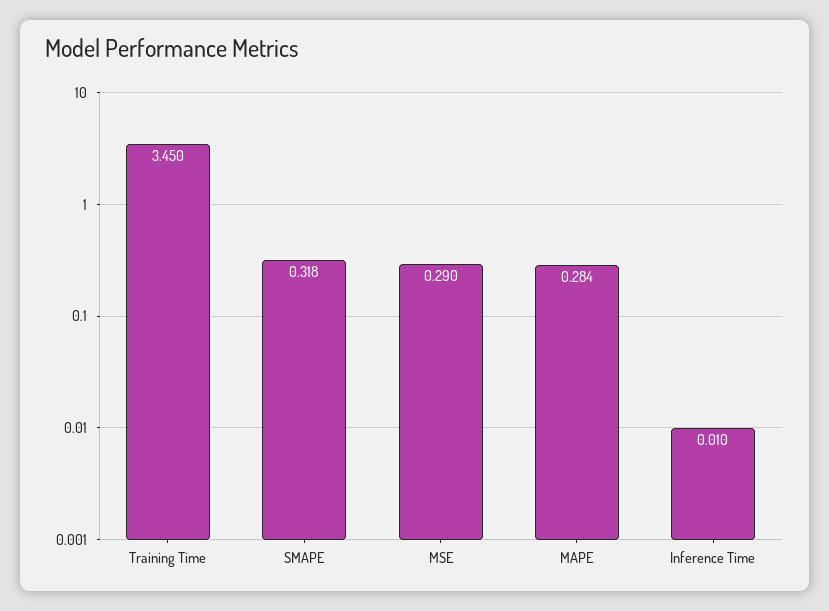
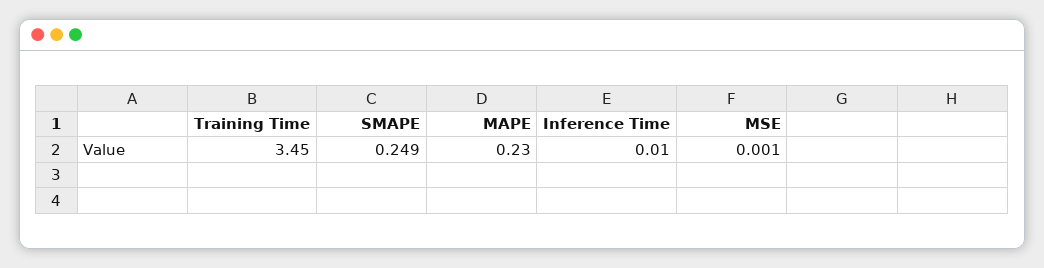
  {
    "Training Time": 3.45,
-   "SMAPE": 0.318,
+   "SMAPE": 0.249,
-   "MSE": 0.29,
+   "MSE": 0.001,
-   "MAPE": 0.284,
+   "MAPE": 0.23,
    "Inference Time": 0.01
  }

